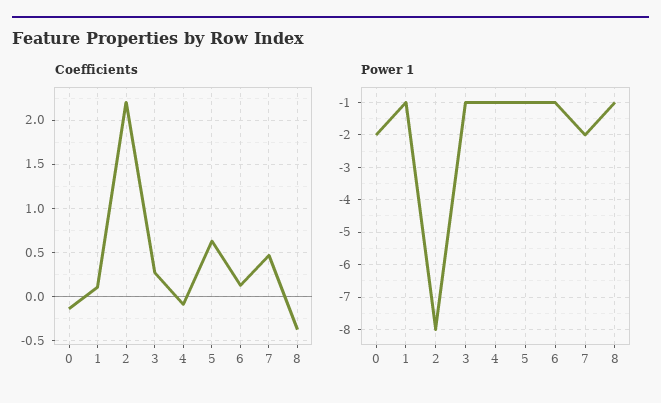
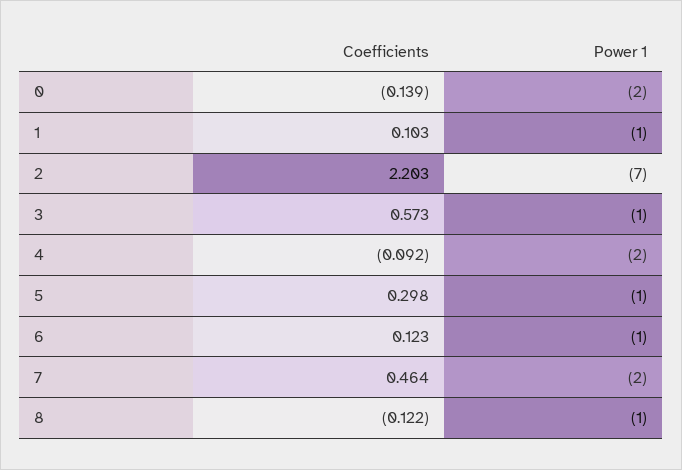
  {
    "Coefficients": {
      "0": -0.139,
      "1": 0.103,
      "2": 2.203,
-     "3": 0.3,
+     "3": 0.573,
      "4": -0.092,
-     "5": 0.6,
+     "5": 0.298,
      "6": 0.123,
      "7": 0.464,
-     "8": -0.4
+     "8": -0.122
    },
    "Power 1": {
      "0": -2,
      "1": -1,
-     "2": -8,
+     "2": -7,
      "3": -1,
-     "4": -1,
+     "4": -2,
      "5": -1,
      "6": -1,
      "7": -2,
      "8": -1
    }
  }

